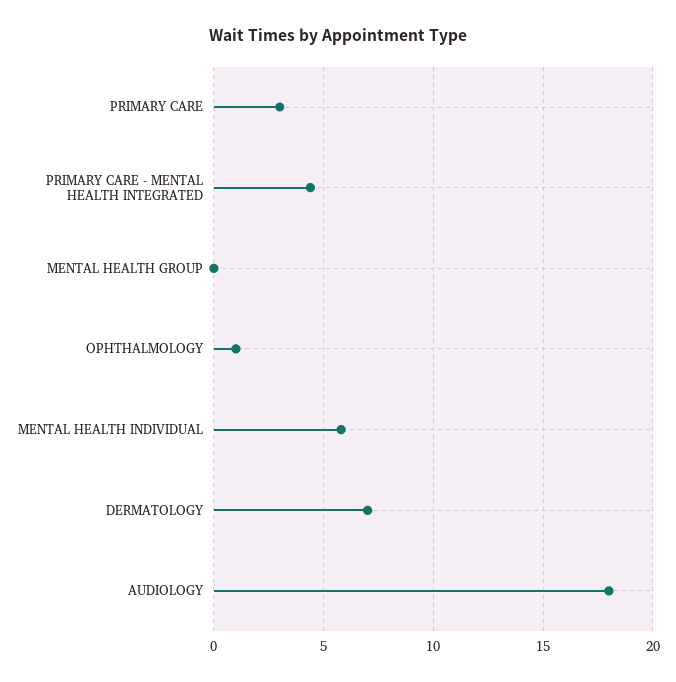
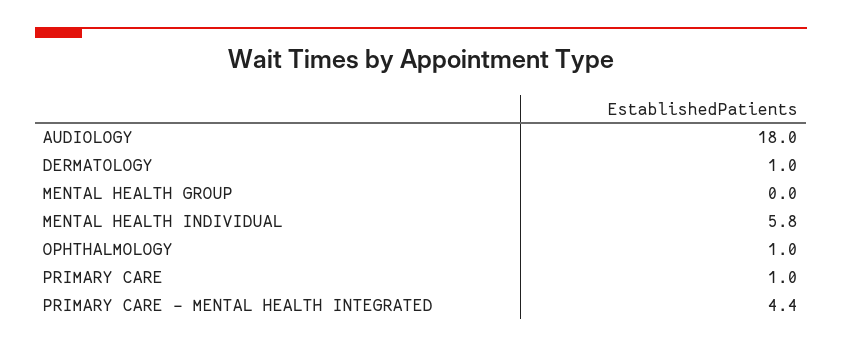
  {
-   "PRIMARY CARE": 3,
+   "PRIMARY CARE": 1,
    "PRIMARY CARE - MENTAL HEALTH INTEGRATED": 4.4,
    "MENTAL HEALTH GROUP": 0,
    "OPHTHALMOLOGY": 1,
    "MENTAL HEALTH INDIVIDUAL": 5.8,
-   "DERMATOLOGY": 7,
+   "DERMATOLOGY": 1,
    "AUDIOLOGY": 18
  }

